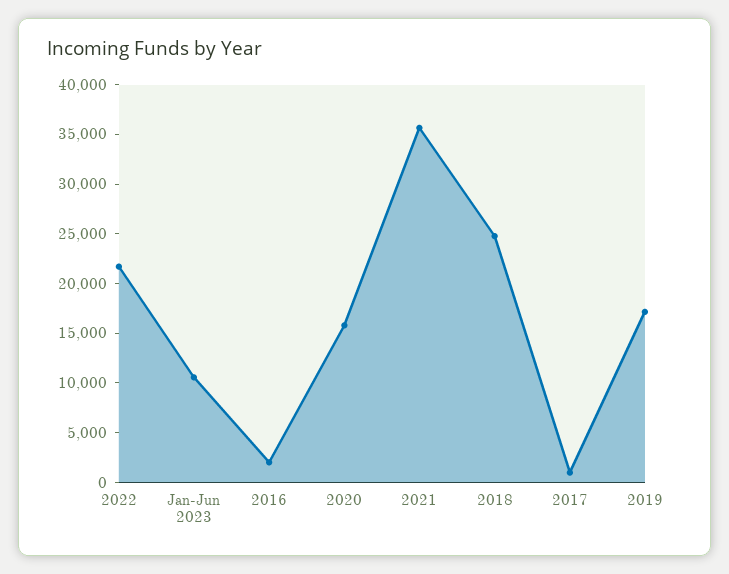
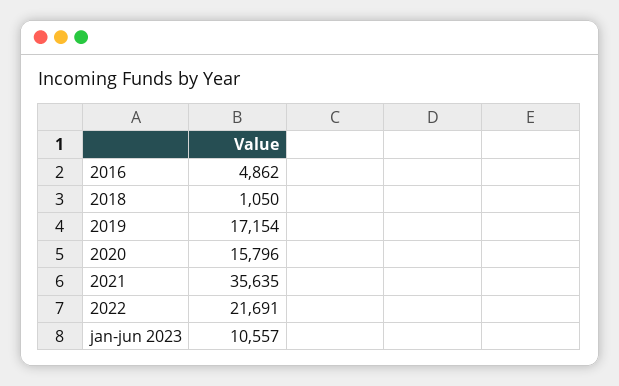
  {
    "2022": 21691,
    "Jan-Jun 2023": 10557,
-   "2016": 2000,
+   "2016": 4862,
    "2020": 15796,
    "2021": 35635,
-   "2018": 25000,
+   "2018": 1050,
-   "2017": 1000,
    "2019": 17154
  }

